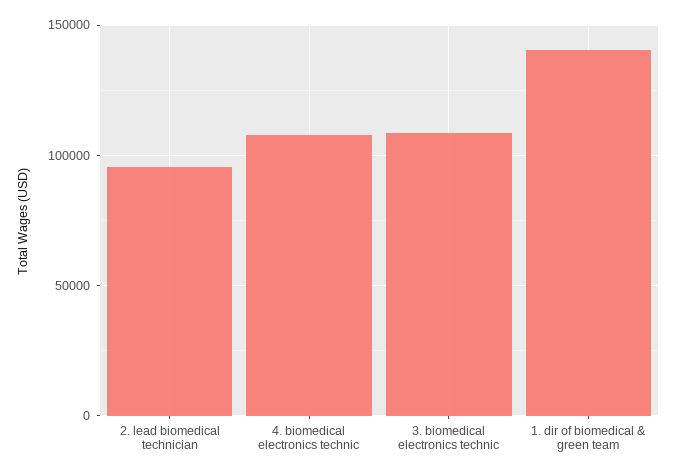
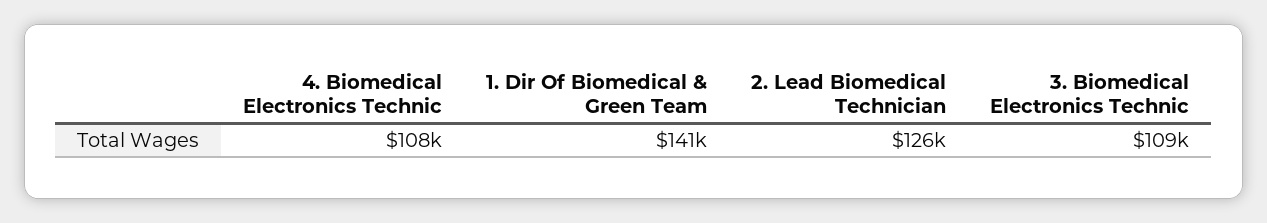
  {
-   "2. lead biomedical technician": 95000,
+   "2. lead biomedical technician": 126000,
    "4. biomedical electronics technic": 108000,
    "3. biomedical electronics technic": 109000,
    "1. dir of biomedical & green team": 141000
  }

